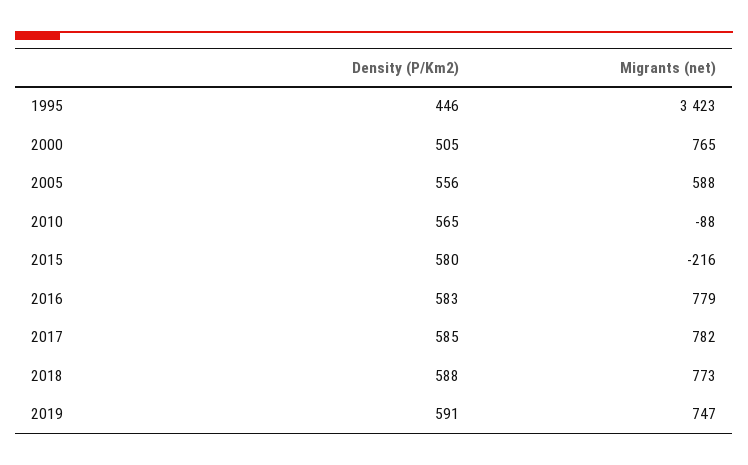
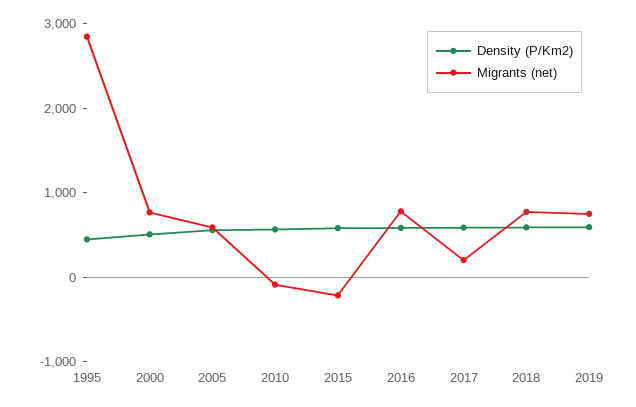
  {
    "Density (P/Km2)": {
      "1995": 446,
      "2000": 505,
      "2005": 556,
      "2010": 565,
      "2015": 580,
      "2016": 583,
      "2017": 585,
      "2018": 588,
      "2019": 591
    },
    "Migrants (net)": {
-     "1995": 3423,
+     "1995": 2800,
      "2000": 765,
      "2005": 588,
      "2010": -88,
      "2015": -216,
      "2016": 779,
-     "2017": 782,
+     "2017": 200,
      "2018": 773,
      "2019": 747
    }
  }

